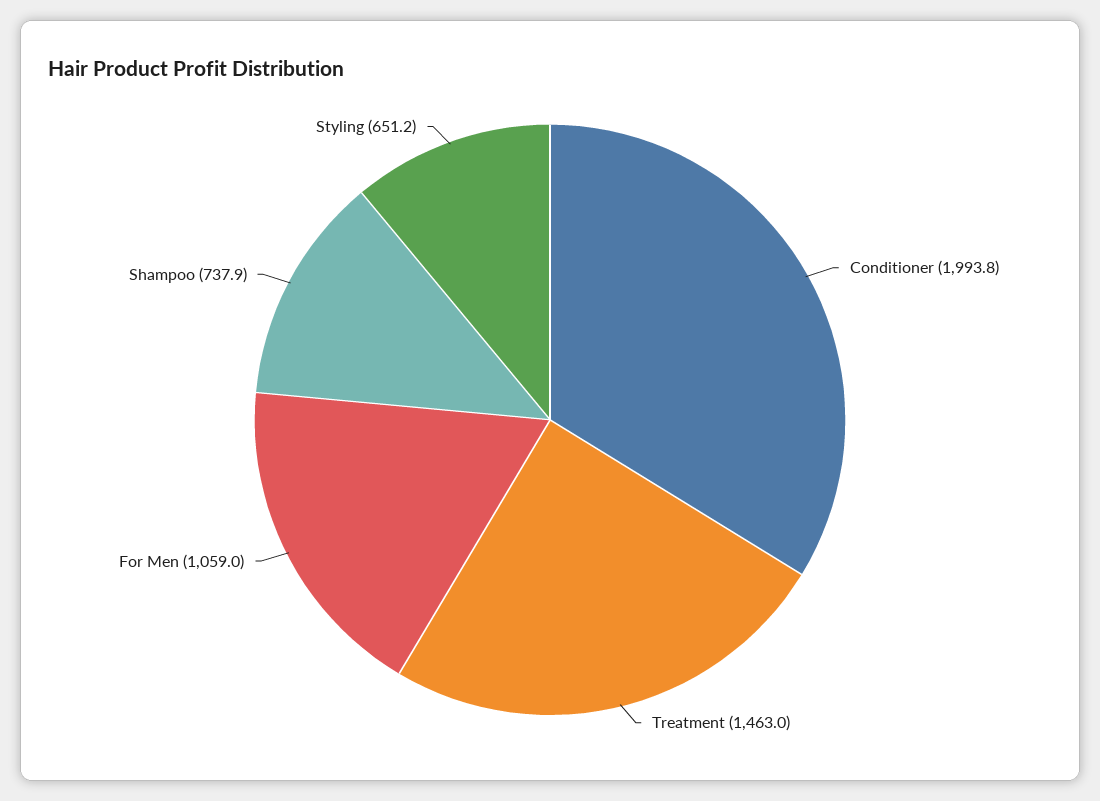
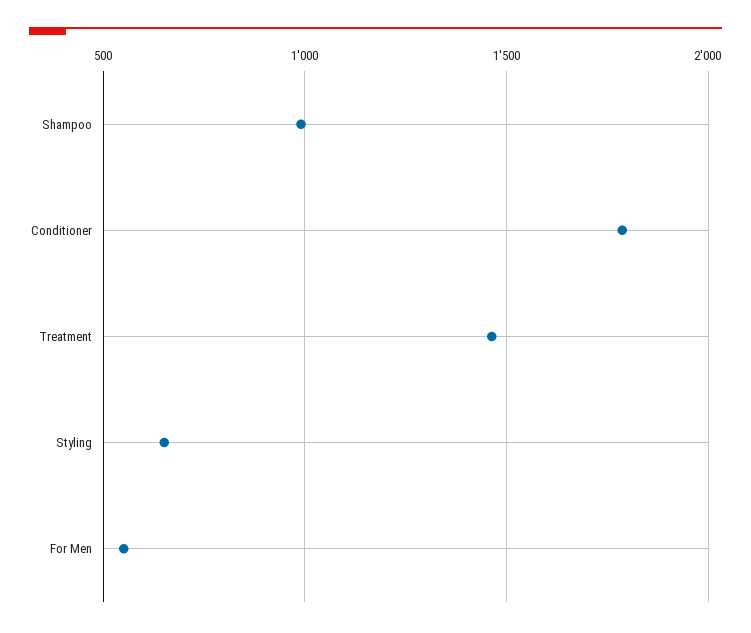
  {
-   "Conditioner": 1993.8,
+   "Conditioner": 1800,
    "Treatment": 1463,
-   "For Men": 1059,
+   "For Men": 550,
-   "Shampoo": 737.9,
+   "Shampoo": 1000,
    "Styling": 651.2
  }

